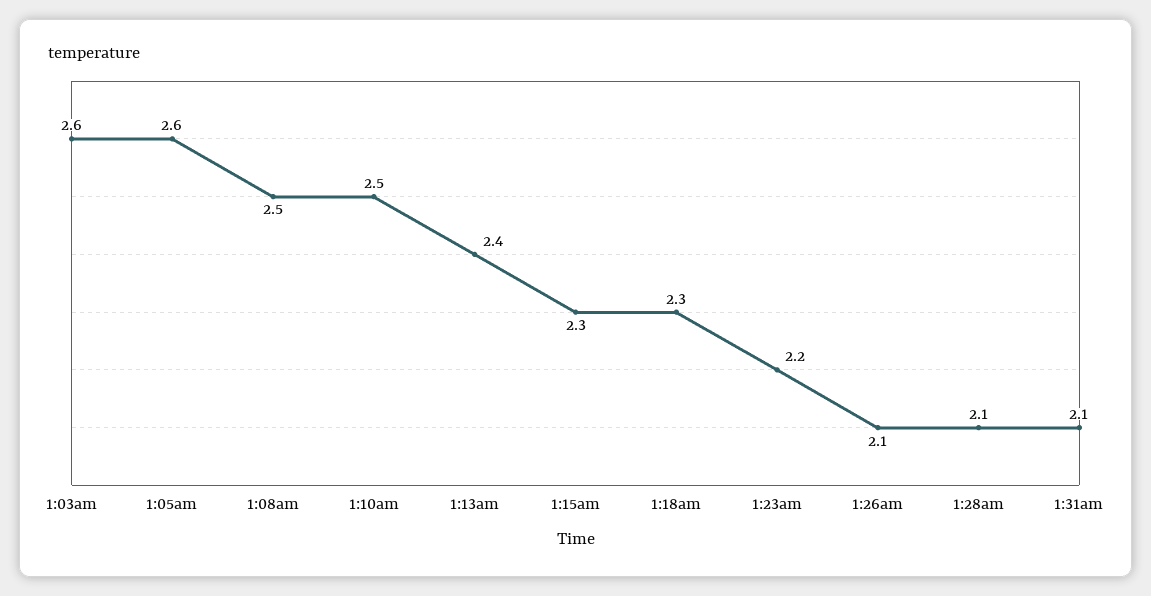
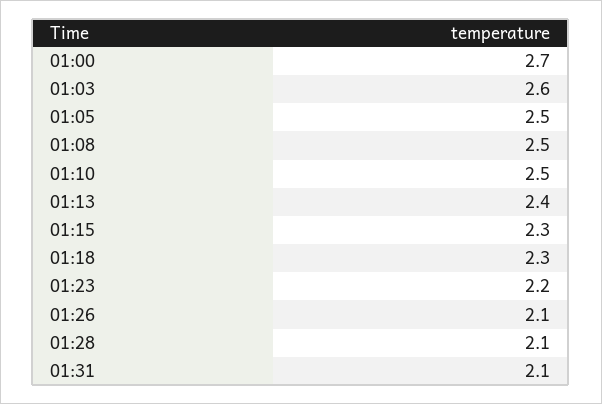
  {
    "1:03am": 2.6,
-   "1:05am": 2.6,
+   "1:05am": 2.5,
    "1:08am": 2.5,
    "1:10am": 2.5,
    "1:13am": 2.4,
    "1:15am": 2.3,
    "1:18am": 2.3,
    "1:23am": 2.2,
    "1:26am": 2.1,
    "1:28am": 2.1,
-   "1:31am": 2.1
+   "1:31am": 2.1,
+   "01:00": 2.7
  }

